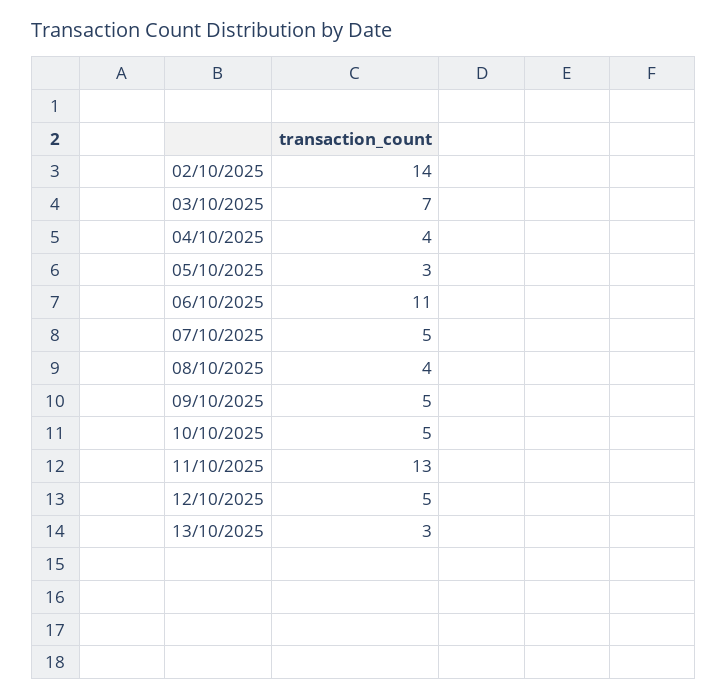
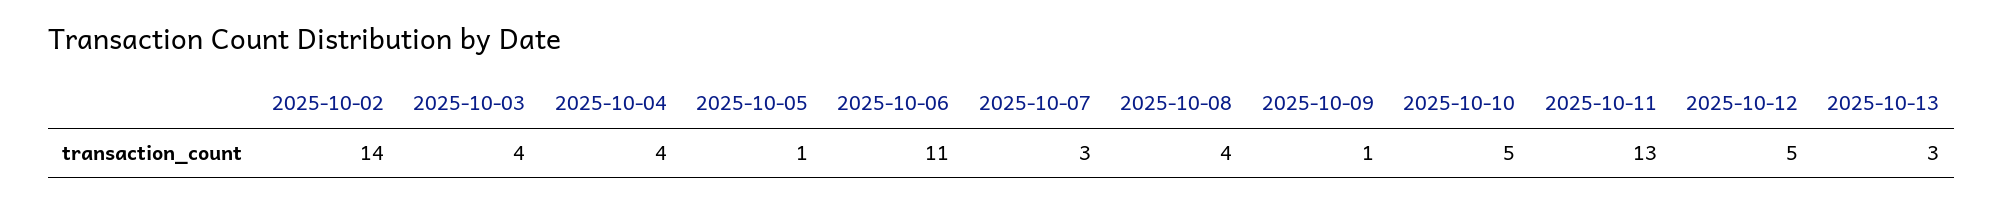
  {
    "02/10/2025": 14,
-   "03/10/2025": 7,
+   "03/10/2025": 4,
    "04/10/2025": 4,
-   "05/10/2025": 3,
+   "05/10/2025": 1,
    "06/10/2025": 11,
-   "07/10/2025": 5,
+   "07/10/2025": 3,
    "08/10/2025": 4,
-   "09/10/2025": 5,
+   "09/10/2025": 1,
    "10/10/2025": 5,
    "11/10/2025": 13,
    "12/10/2025": 5,
    "13/10/2025": 3
  }

